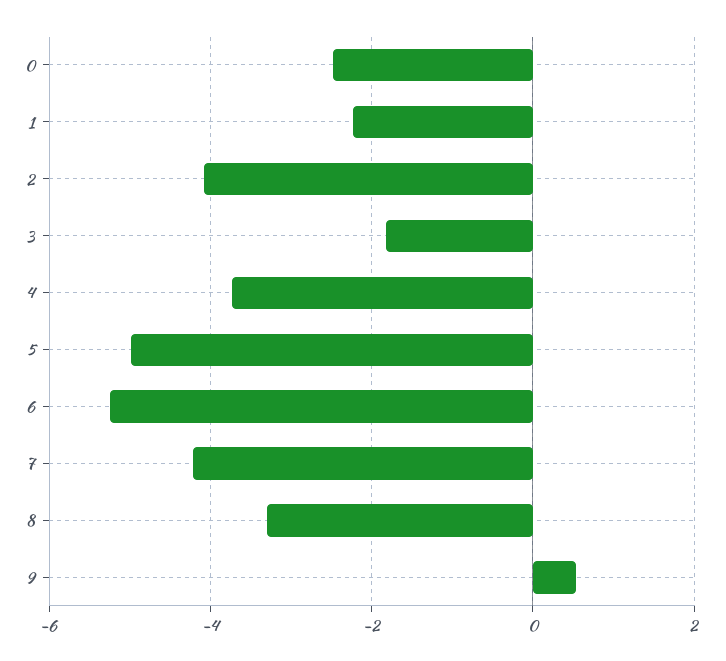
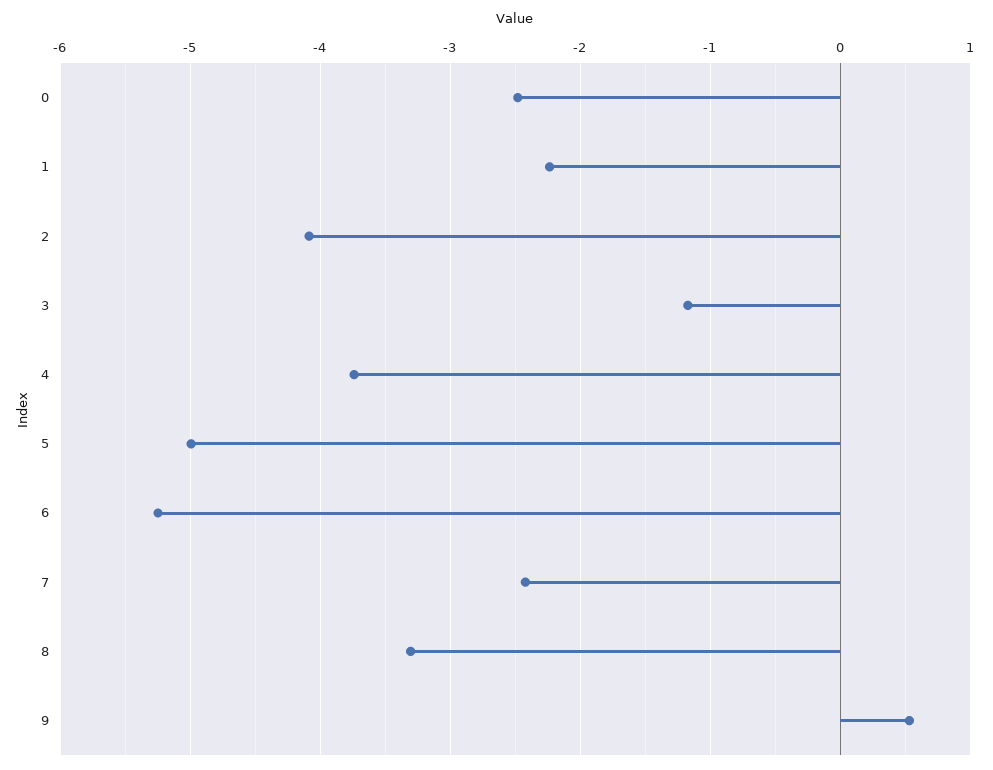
  {
    "0": -2.5,
    "1": -2.2,
    "2": -4.1,
-   "3": -1.8,
+   "3": -1.2,
    "4": -3.7,
    "5": -5,
    "6": -5.2,
-   "7": -4.2,
+   "7": -2.4,
    "8": -3.3,
    "9": 0.5
  }

